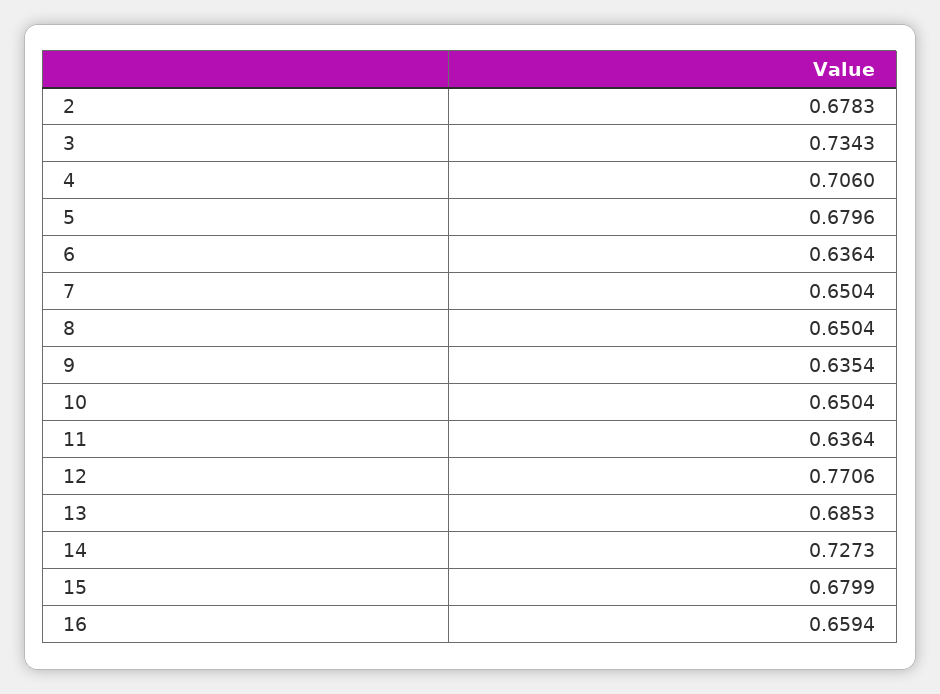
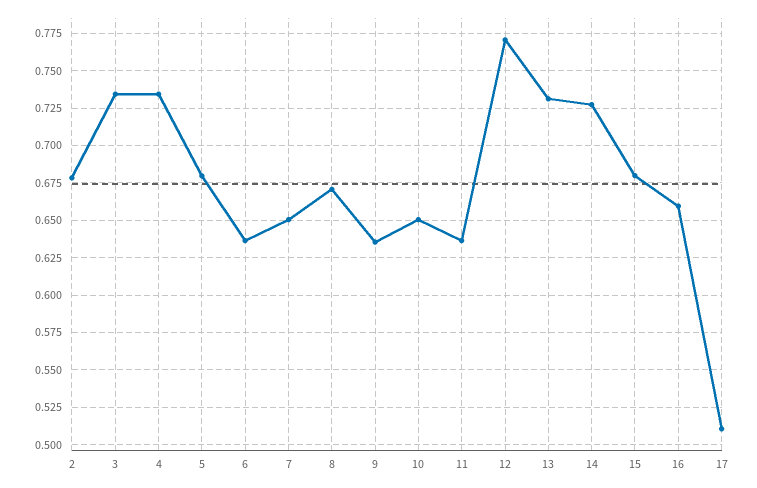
  {
    "2": 0.6783,
    "3": 0.7343,
-   "4": 0.706,
+   "4": 0.735,
    "5": 0.6796,
    "6": 0.6364,
    "7": 0.6504,
-   "8": 0.6504,
+   "8": 0.67,
    "9": 0.6354,
    "10": 0.6504,
    "11": 0.6364,
    "12": 0.7706,
-   "13": 0.6853,
+   "13": 0.73,
    "14": 0.7273,
    "15": 0.6799,
-   "16": 0.6594
+   "16": 0.6594,
+   "17": 0.51
  }

